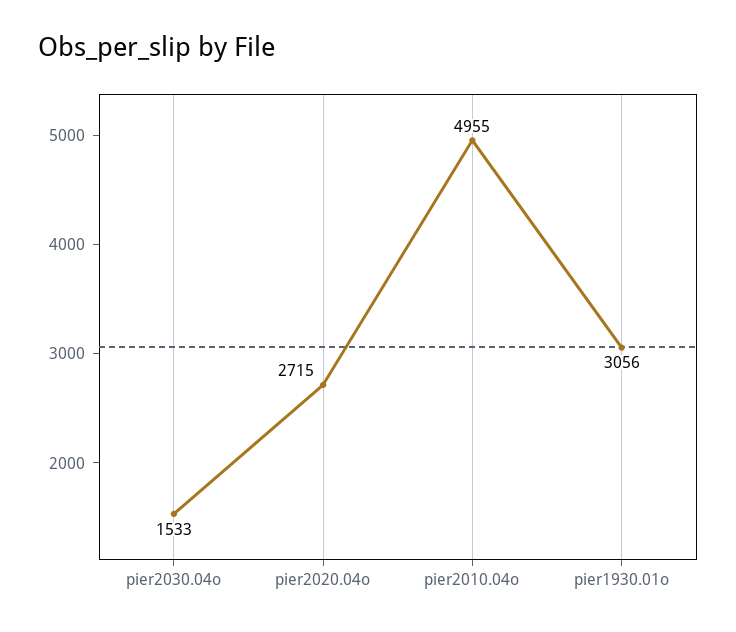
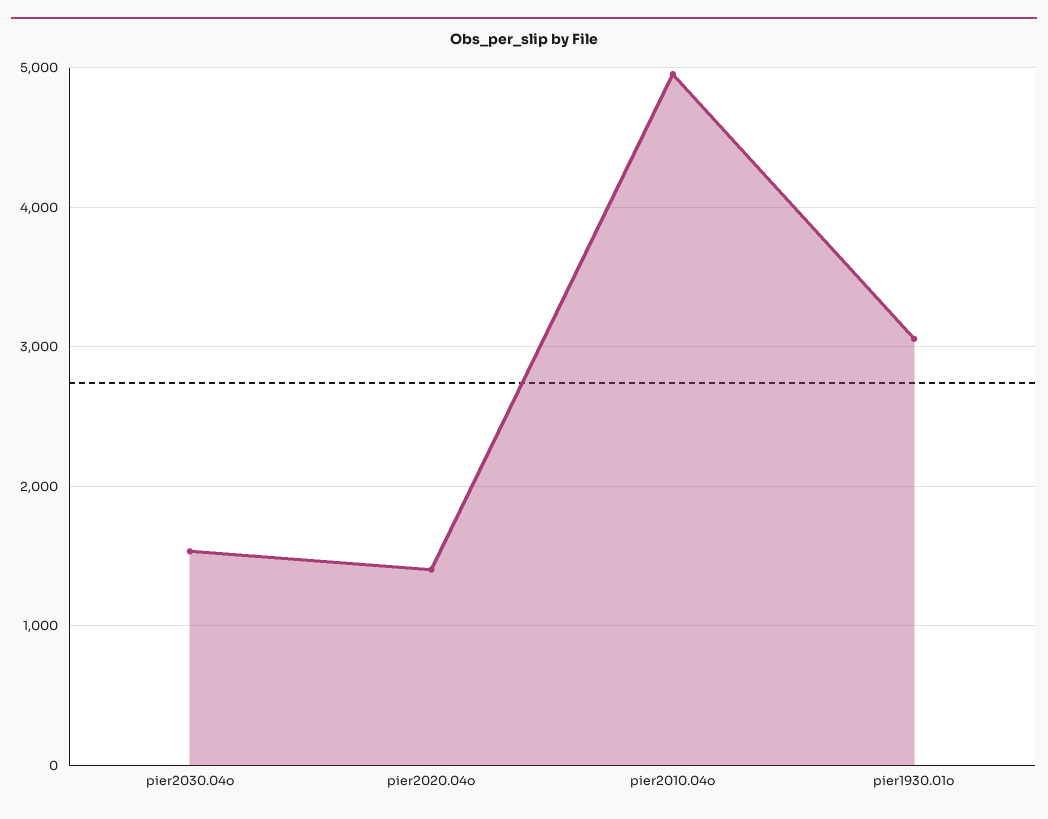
  {
    "pier2030.04o": 1533,
-   "pier2020.04o": 2715,
+   "pier2020.04o": 1400,
    "pier2010.04o": 4955,
    "pier1930.01o": 3056
  }

